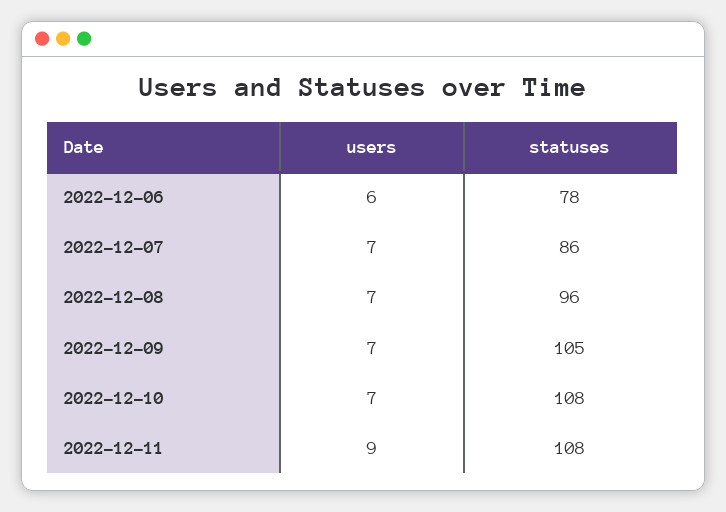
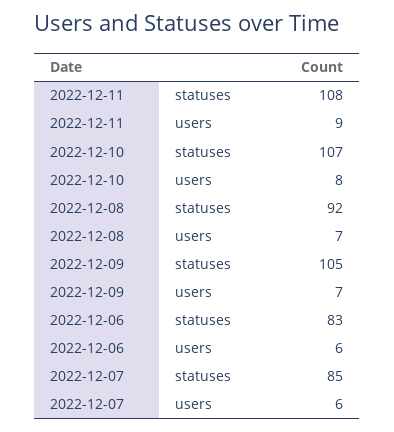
  {
    "users": {
      "2022-12-06": 6,
-     "2022-12-07": 7,
+     "2022-12-07": 6,
      "2022-12-08": 7,
      "2022-12-09": 7,
-     "2022-12-10": 7,
+     "2022-12-10": 8,
      "2022-12-11": 9
    },
    "statuses": {
-     "2022-12-06": 78,
+     "2022-12-06": 83,
-     "2022-12-07": 86,
+     "2022-12-07": 85,
-     "2022-12-08": 96,
+     "2022-12-08": 92,
      "2022-12-09": 105,
-     "2022-12-10": 108,
+     "2022-12-10": 107,
      "2022-12-11": 108
    }
  }

